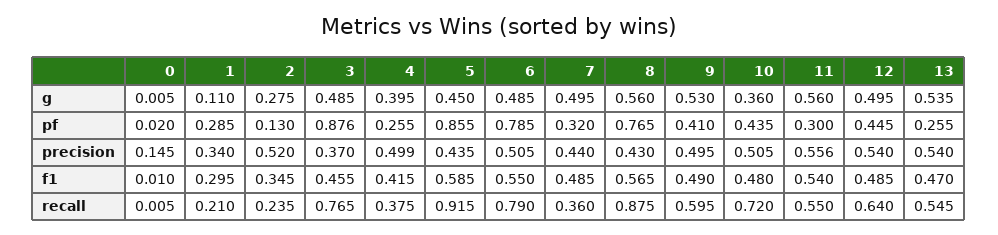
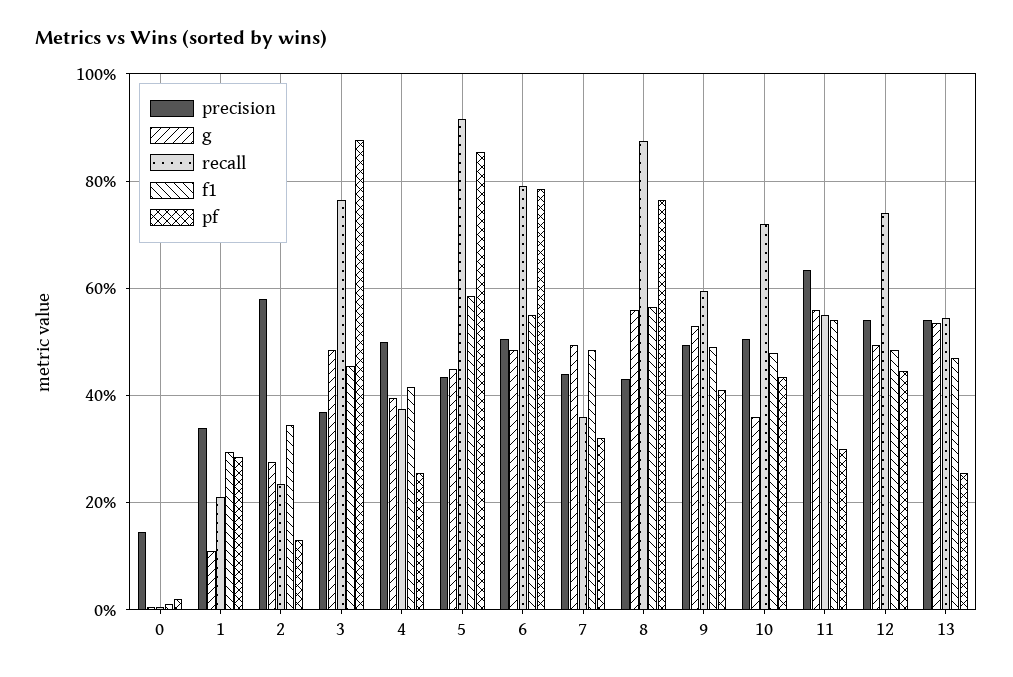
  {
    "g": {
      "0": 0.005,
      "1": 0.11,
      "2": 0.275,
      "3": 0.485,
      "4": 0.395,
      "5": 0.45,
      "6": 0.485,
      "7": 0.495,
      "8": 0.56,
      "9": 0.53,
      "10": 0.36,
      "11": 0.56,
      "12": 0.495,
      "13": 0.535
    },
    "pf": {
      "0": 0.02,
      "1": 0.285,
      "2": 0.13,
      "3": 0.876,
      "4": 0.255,
      "5": 0.855,
      "6": 0.785,
      "7": 0.32,
      "8": 0.765,
      "9": 0.41,
      "10": 0.435,
      "11": 0.3,
      "12": 0.445,
      "13": 0.255
    },
    "precision": {
      "0": 0.145,
      "1": 0.34,
-     "2": 0.52,
+     "2": 0.58,
      "3": 0.37,
      "4": 0.499,
      "5": 0.435,
      "6": 0.505,
      "7": 0.44,
      "8": 0.43,
      "9": 0.495,
      "10": 0.505,
-     "11": 0.556,
+     "11": 0.64,
      "12": 0.54,
      "13": 0.54
    },
    "f1": {
      "0": 0.01,
      "1": 0.295,
      "2": 0.345,
      "3": 0.455,
      "4": 0.415,
      "5": 0.585,
      "6": 0.55,
      "7": 0.485,
      "8": 0.565,
      "9": 0.49,
      "10": 0.48,
      "11": 0.54,
      "12": 0.485,
      "13": 0.47
    },
    "recall": {
      "0": 0.005,
      "1": 0.21,
      "2": 0.235,
      "3": 0.765,
      "4": 0.375,
      "5": 0.915,
      "6": 0.79,
      "7": 0.36,
      "8": 0.875,
      "9": 0.595,
      "10": 0.72,
      "11": 0.55,
-     "12": 0.64,
+     "12": 0.74,
      "13": 0.545
    }
  }

